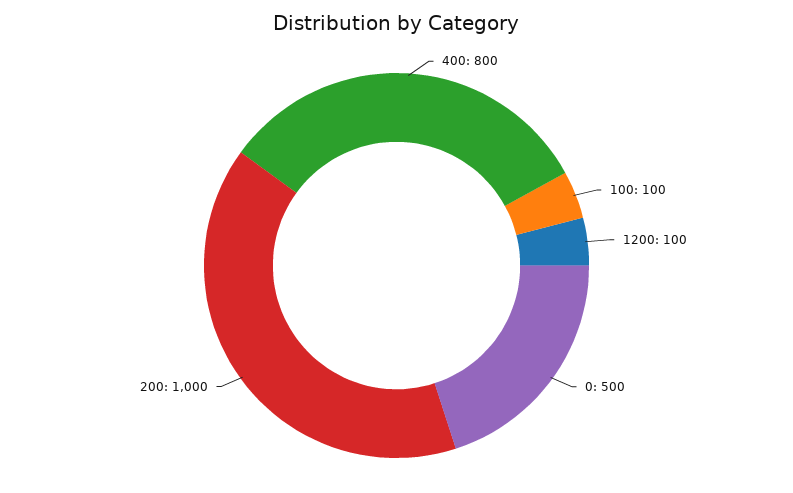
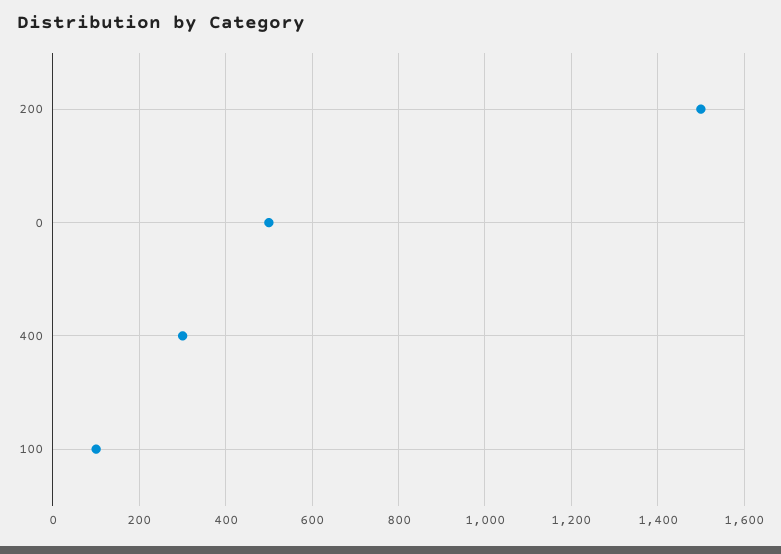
  {
-   "400": 800,
+   "400": 300,
    "100": 100,
-   "1200": 100,
    "0": 500,
-   "200": 1000
+   "200": 1500
  }

